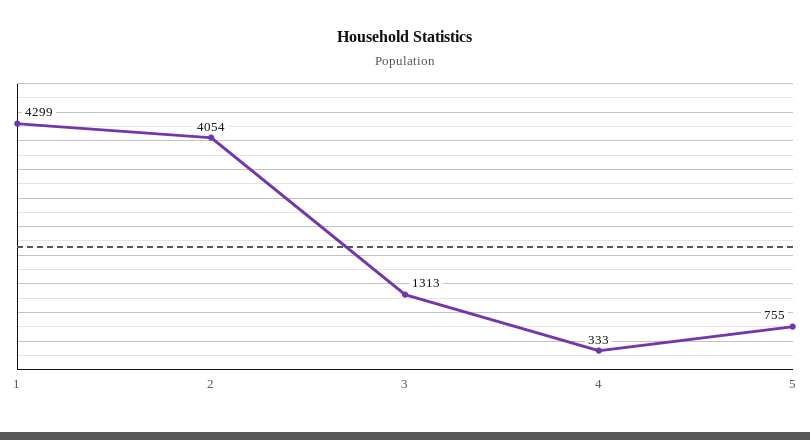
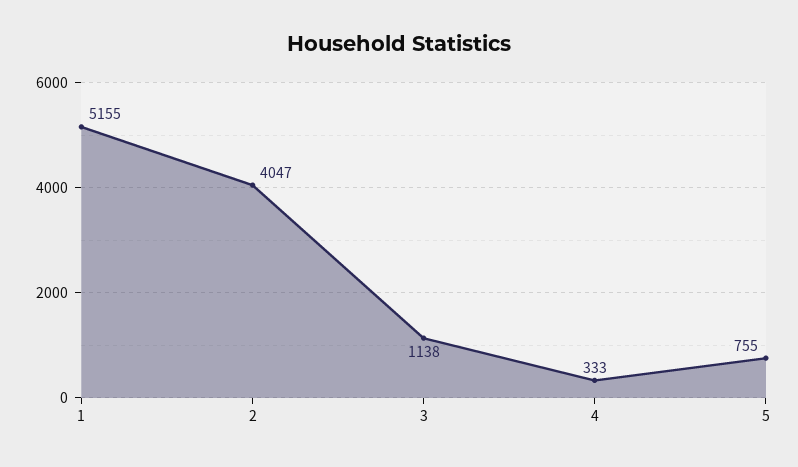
  {
-   "1": 4299,
+   "1": 5155,
-   "2": 4054,
+   "2": 4047,
-   "3": 1313,
+   "3": 1138,
    "4": 333,
    "5": 755
  }

